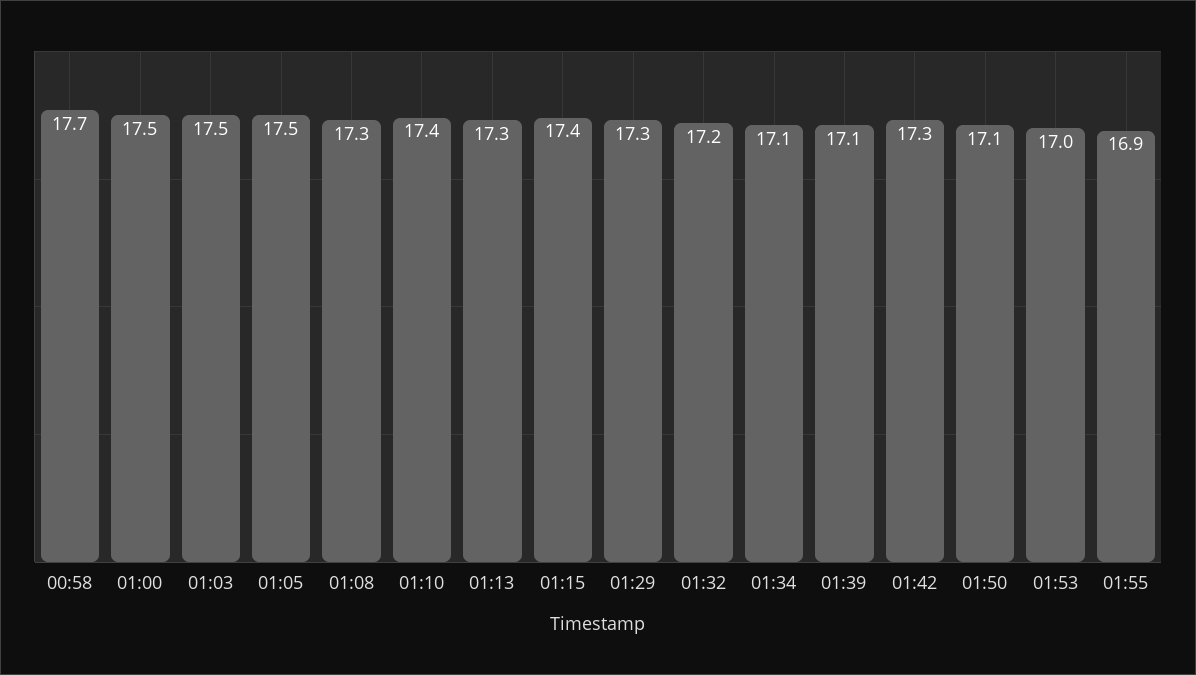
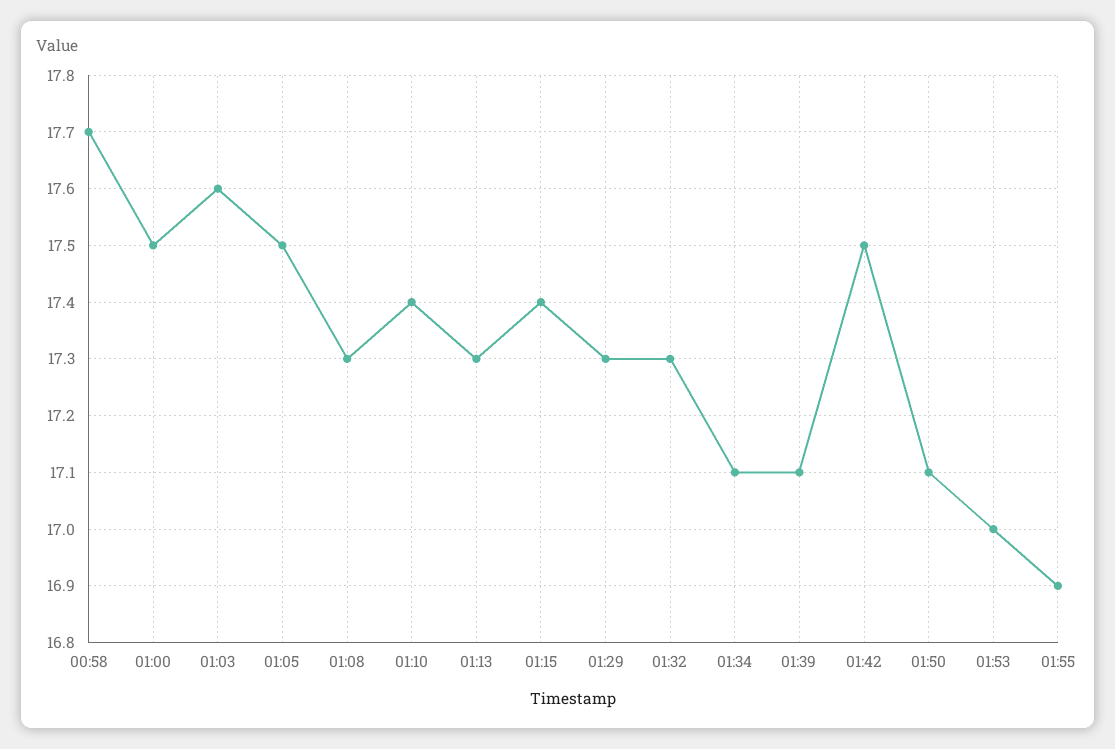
  {
    "00:58": 17.7,
    "01:00": 17.5,
-   "01:03": 17.5,
+   "01:03": 17.6,
    "01:05": 17.5,
    "01:08": 17.3,
    "01:10": 17.4,
    "01:13": 17.3,
    "01:15": 17.4,
    "01:29": 17.3,
-   "01:32": 17.2,
+   "01:32": 17.3,
    "01:34": 17.1,
    "01:39": 17.1,
-   "01:42": 17.3,
+   "01:42": 17.5,
    "01:50": 17.1,
    "01:53": 17,
    "01:55": 16.9
  }

